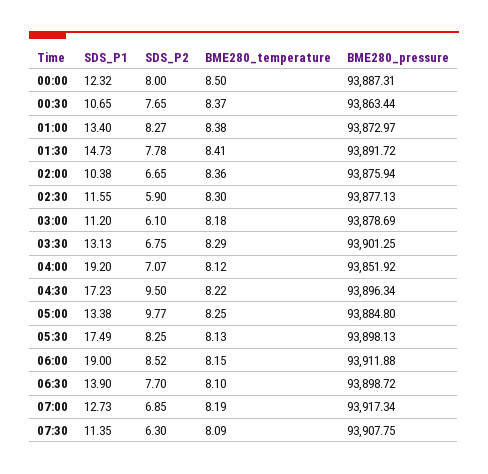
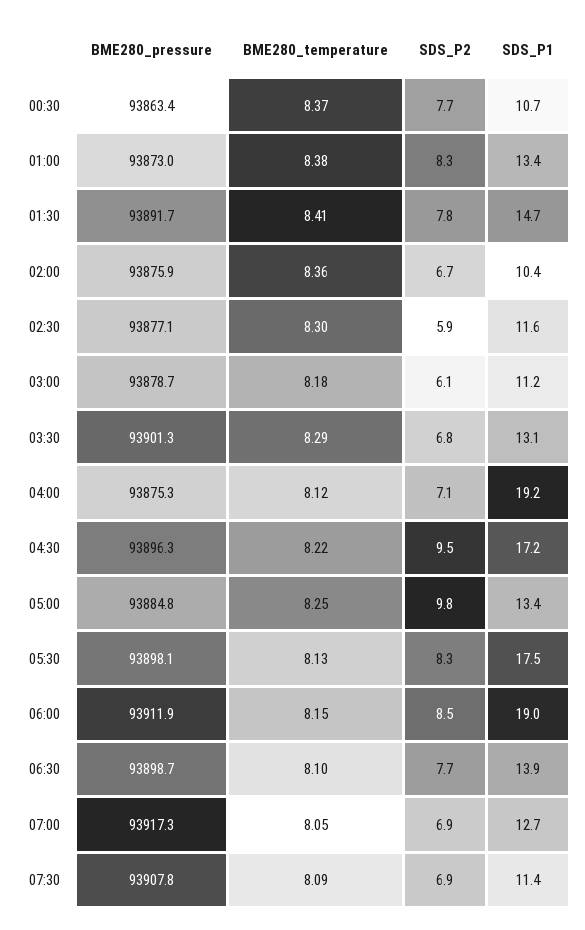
  {
    "SDS_P1": {
-     "00:00": 12.32,
      "00:30": 10.65,
      "01:00": 13.4,
      "01:30": 14.73,
      "02:00": 10.38,
      "02:30": 11.55,
      "03:00": 11.2,
      "03:30": 13.13,
      "04:00": 19.2,
      "04:30": 17.23,
      "05:00": 13.38,
      "05:30": 17.49,
      "06:00": 19,
      "06:30": 13.9,
      "07:00": 12.73,
      "07:30": 11.35
    },
    "SDS_P2": {
-     "00:00": 8,
      "00:30": 7.65,
      "01:00": 8.27,
      "01:30": 7.78,
      "02:00": 6.65,
      "02:30": 5.9,
      "03:00": 6.1,
      "03:30": 6.75,
      "04:00": 7.07,
      "04:30": 9.5,
      "05:00": 9.77,
      "05:30": 8.25,
      "06:00": 8.52,
      "06:30": 7.7,
      "07:00": 6.85,
-     "07:30": 6.3
+     "07:30": 6.9
    },
    "BME280_temperature": {
-     "00:00": 8.5,
      "00:30": 8.37,
      "01:00": 8.38,
      "01:30": 8.41,
      "02:00": 8.36,
      "02:30": 8.3,
      "03:00": 8.18,
      "03:30": 8.29,
      "04:00": 8.12,
      "04:30": 8.22,
      "05:00": 8.25,
      "05:30": 8.13,
      "06:00": 8.15,
      "06:30": 8.1,
-     "07:00": 8.19,
+     "07:00": 8.05,
      "07:30": 8.09
    },
    "BME280_pressure": {
-     "00:00": 93887.31,
      "00:30": 93863.44,
      "01:00": 93872.97,
      "01:30": 93891.72,
      "02:00": 93875.94,
      "02:30": 93877.13,
      "03:00": 93878.69,
      "03:30": 93901.25,
-     "04:00": 93851.92,
+     "04:00": 93875.3,
      "04:30": 93896.34,
      "05:00": 93884.8,
      "05:30": 93898.13,
      "06:00": 93911.88,
      "06:30": 93898.72,
      "07:00": 93917.34,
      "07:30": 93907.75
    }
  }

